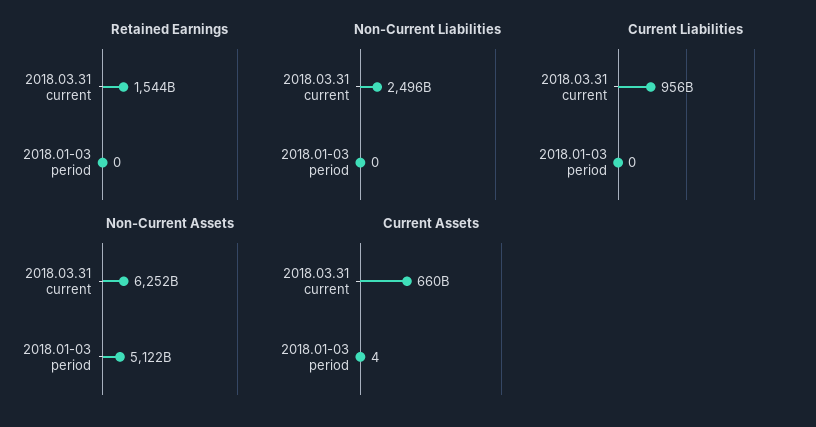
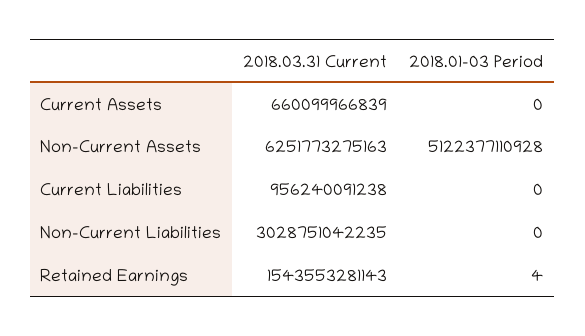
  {
    "Retained Earnings": {
      "2018.03.31 current": 1543553281143,
-     "2018.01-03 period": 0
+     "2018.01-03 period": 4
    },
    "Non-Current Liabilities": {
-     "2018.03.31 current": 2496000000000,
+     "2018.03.31 current": 3028751042235,
      "2018.01-03 period": 0
    },
    "Current Liabilities": {
      "2018.03.31 current": 956240091238,
      "2018.01-03 period": 0
    },
    "Non-Current Assets": {
      "2018.03.31 current": 6251773275163,
      "2018.01-03 period": 5122377110928
    },
    "Current Assets": {
      "2018.03.31 current": 660099966839,
-     "2018.01-03 period": 4
+     "2018.01-03 period": 0
    }
  }

